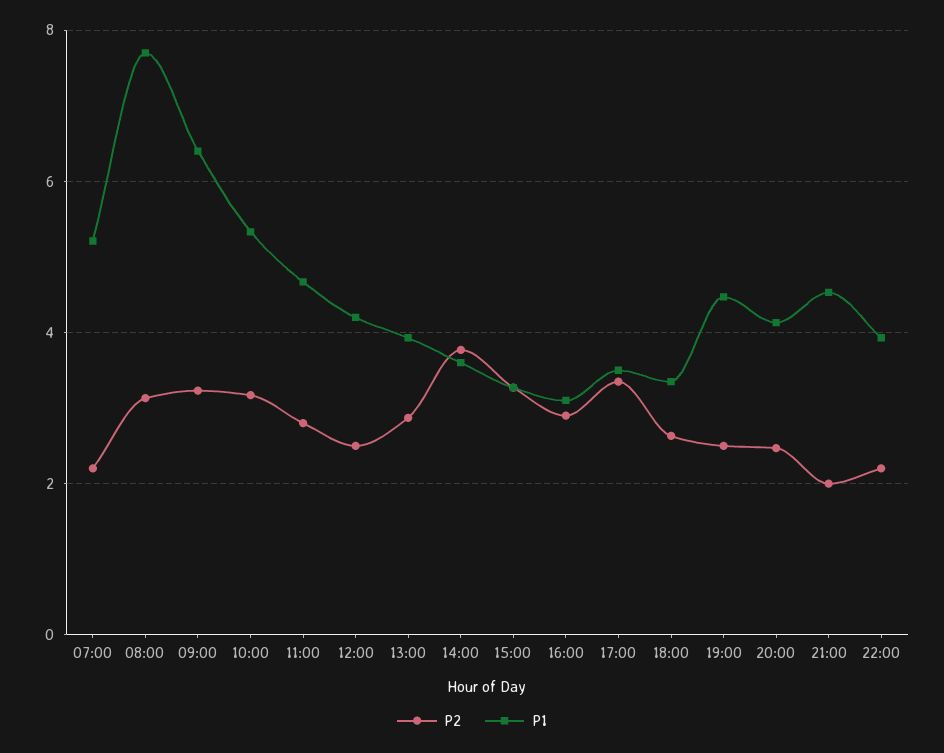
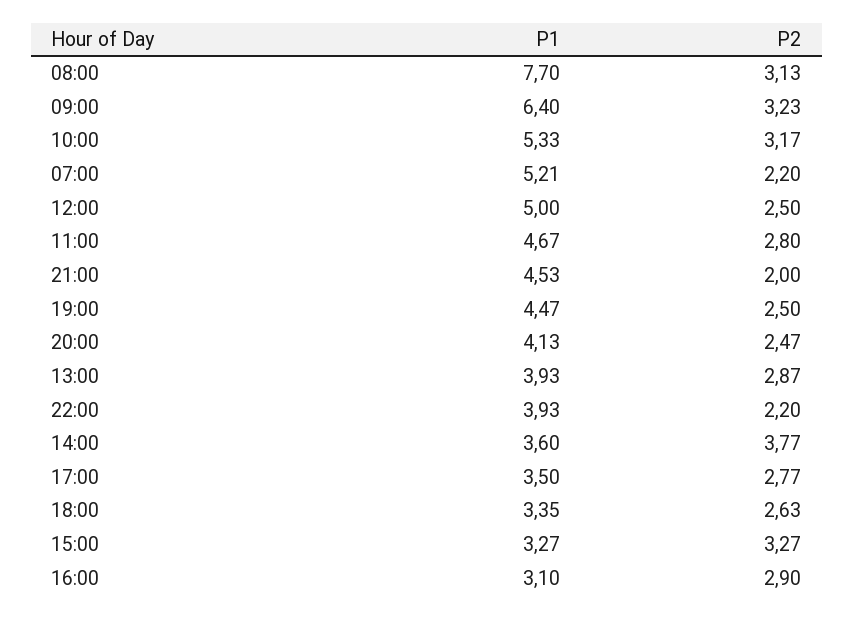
  {
    "P2": {
      "07:00": 2.2,
      "08:00": 3.13,
      "09:00": 3.23,
      "10:00": 3.17,
      "11:00": 2.8,
      "12:00": 2.5,
      "13:00": 2.87,
      "14:00": 3.77,
      "15:00": 3.27,
      "16:00": 2.9,
-     "17:00": 3.4,
+     "17:00": 2.77,
      "18:00": 2.63,
      "19:00": 2.5,
      "20:00": 2.47,
      "21:00": 2,
      "22:00": 2.2
    },
    "P1": {
      "07:00": 5.21,
      "08:00": 7.7,
      "09:00": 6.4,
      "10:00": 5.33,
      "11:00": 4.67,
-     "12:00": 4.2,
+     "12:00": 5,
      "13:00": 3.93,
      "14:00": 3.6,
      "15:00": 3.27,
      "16:00": 3.1,
      "17:00": 3.5,
      "18:00": 3.35,
      "19:00": 4.47,
      "20:00": 4.13,
      "21:00": 4.53,
      "22:00": 3.93
    }
  }

